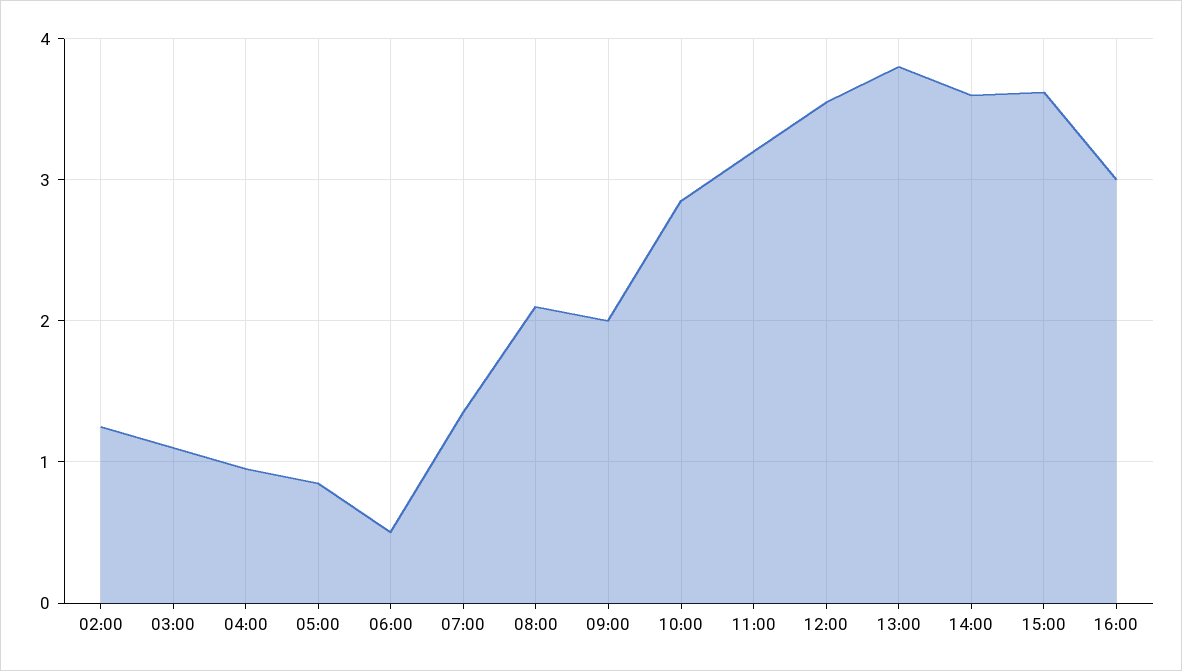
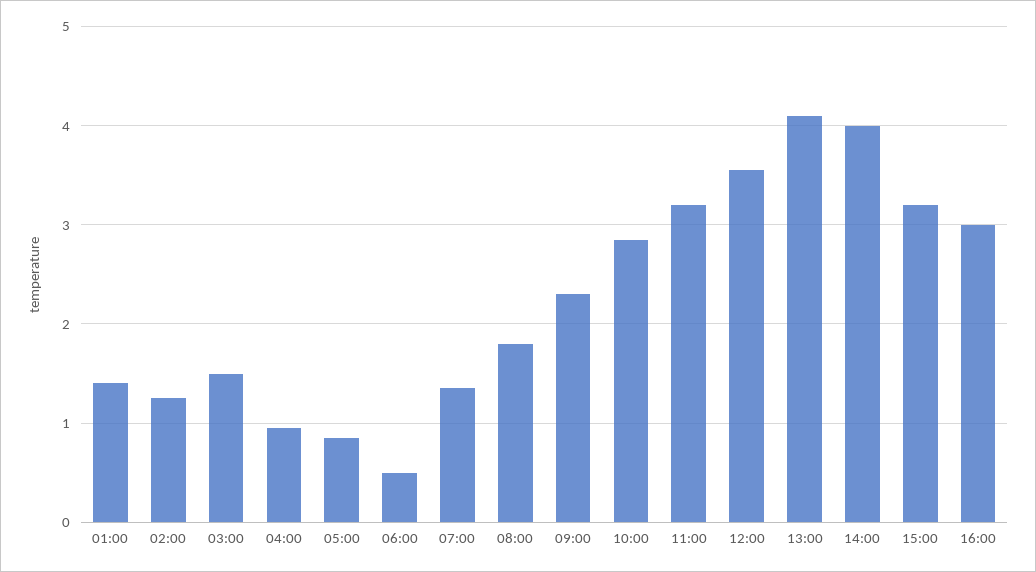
  {
    "02:00": 1.3,
-   "03:00": 1.1,
+   "03:00": 1.5,
    "04:00": 1,
    "05:00": 0.9,
    "06:00": 0.5,
    "07:00": 1.4,
-   "08:00": 2.1,
+   "08:00": 1.8,
-   "09:00": 2,
+   "09:00": 2.3,
    "10:00": 2.9,
    "11:00": 3.2,
    "12:00": 3.6,
-   "13:00": 3.8,
+   "13:00": 4.1,
-   "14:00": 3.6,
+   "14:00": 4,
-   "15:00": 3.6,
+   "15:00": 3.2,
-   "16:00": 3
+   "16:00": 3,
+   "01:00": 1.4
  }

